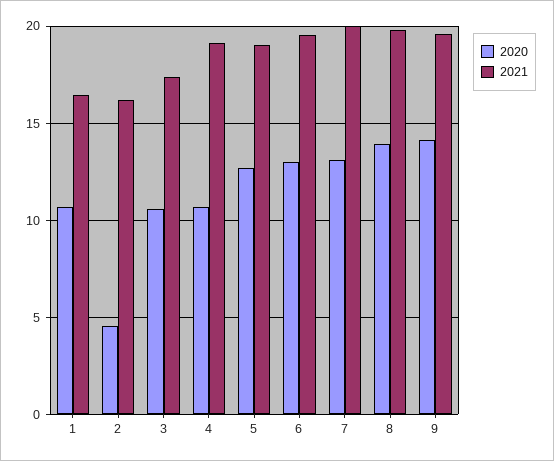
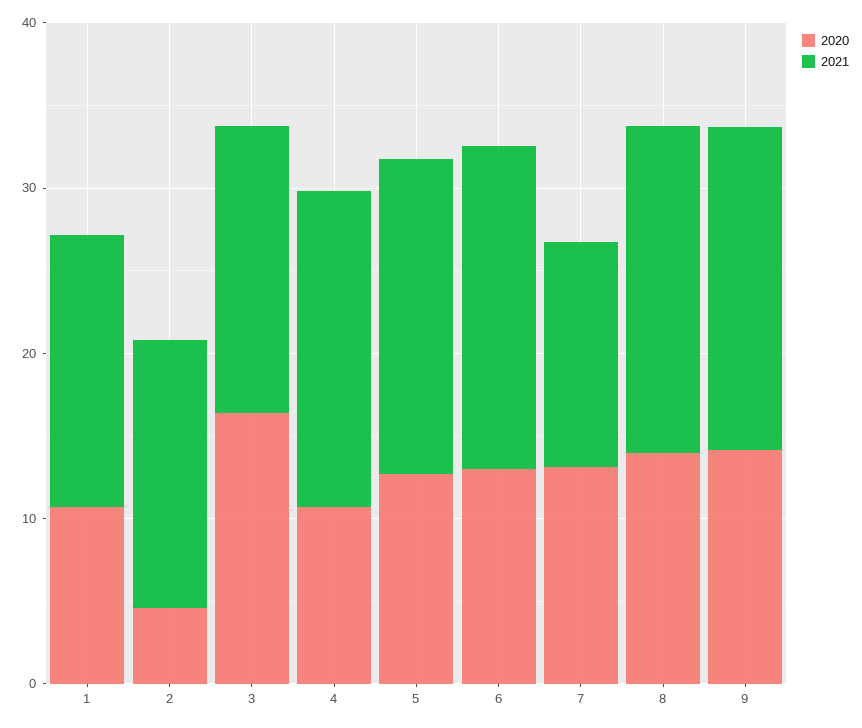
  {
    "2020": {
      "1": 10.5,
      "2": 4.5,
-     "3": 10.5,
+     "3": 16,
      "4": 10.5,
      "5": 12.5,
      "6": 13,
      "7": 13,
      "8": 14,
      "9": 14
    },
    "2021": {
      "1": 16.5,
      "2": 16,
      "3": 17.5,
      "4": 19,
      "5": 19,
      "6": 19.5,
-     "7": 20,
+     "7": 14,
      "8": 20,
      "9": 19.5
    }
  }

